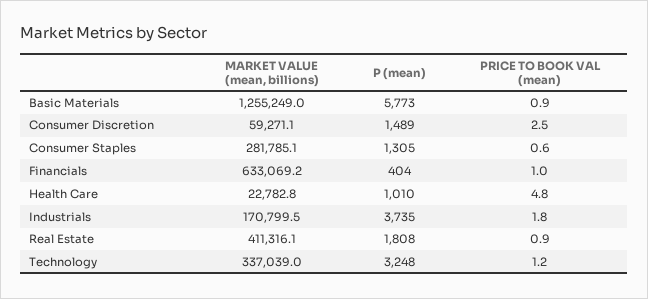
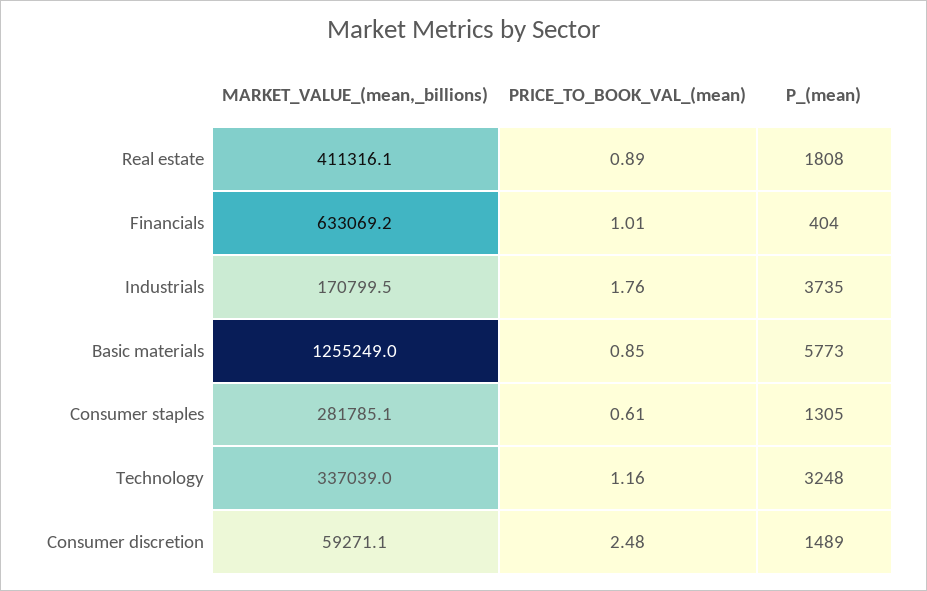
  {
    "MARKET VALUE (mean, billions)": {
      "Basic Materials": 1255249,
      "Consumer Discretion": 59271.1,
      "Consumer Staples": 281785.1,
      "Financials": 633069.2,
-     "Health Care": 22782.8,
      "Industrials": 170799.5,
      "Real Estate": 411316.1,
      "Technology": 337039
    },
    "P (mean)": {
      "Basic Materials": 5773,
      "Consumer Discretion": 1489,
      "Consumer Staples": 1305,
      "Financials": 404,
-     "Health Care": 1010,
      "Industrials": 3735,
      "Real Estate": 1808,
      "Technology": 3248
    },
    "PRICE TO BOOK VAL (mean)": {
      "Basic Materials": 0.85,
      "Consumer Discretion": 2.48,
      "Consumer Staples": 0.61,
      "Financials": 1.01,
-     "Health Care": 4.8,
      "Industrials": 1.76,
      "Real Estate": 0.89,
      "Technology": 1.16
    }
  }

